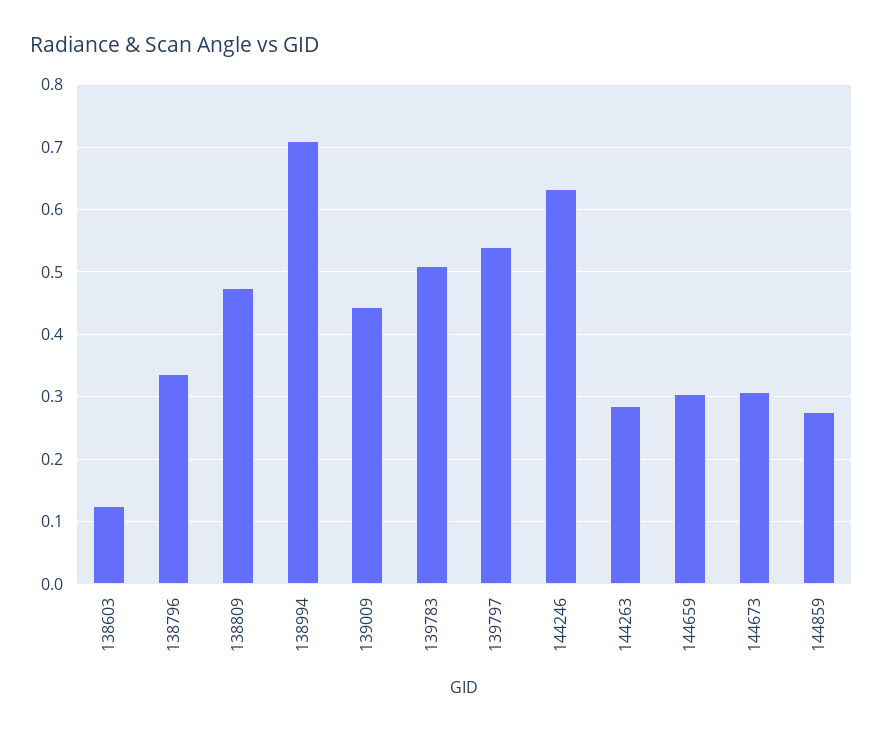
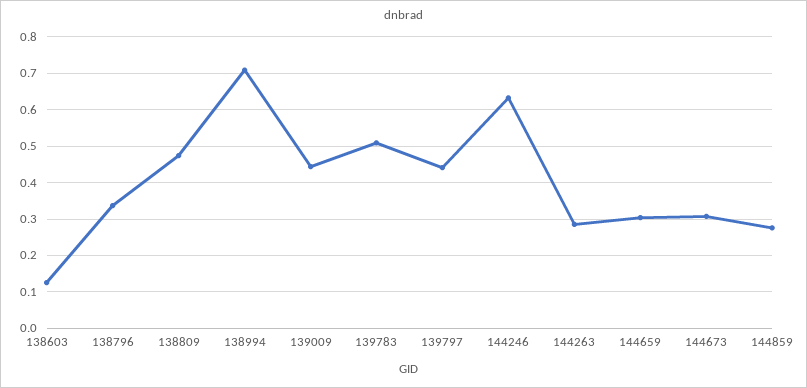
  {
    "138603": 0.13,
    "138796": 0.34,
    "138809": 0.47,
    "138994": 0.71,
    "139009": 0.44,
    "139783": 0.51,
-   "139797": 0.54,
+   "139797": 0.44,
    "144246": 0.63,
    "144263": 0.29,
    "144659": 0.3,
    "144673": 0.31,
    "144859": 0.28
  }

